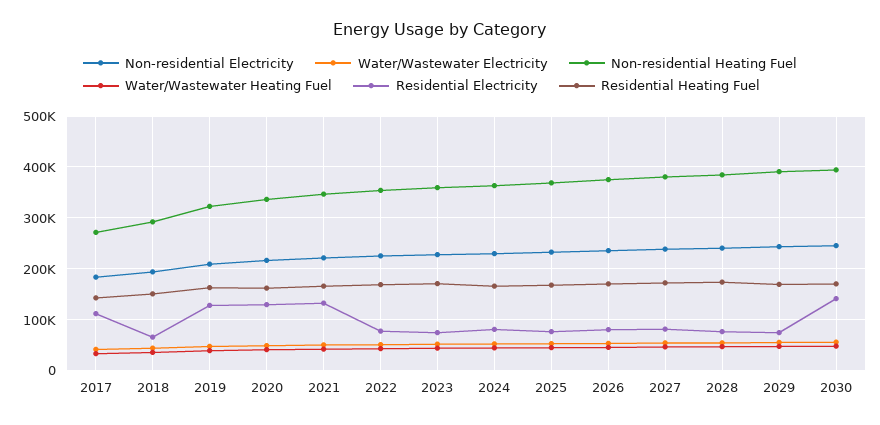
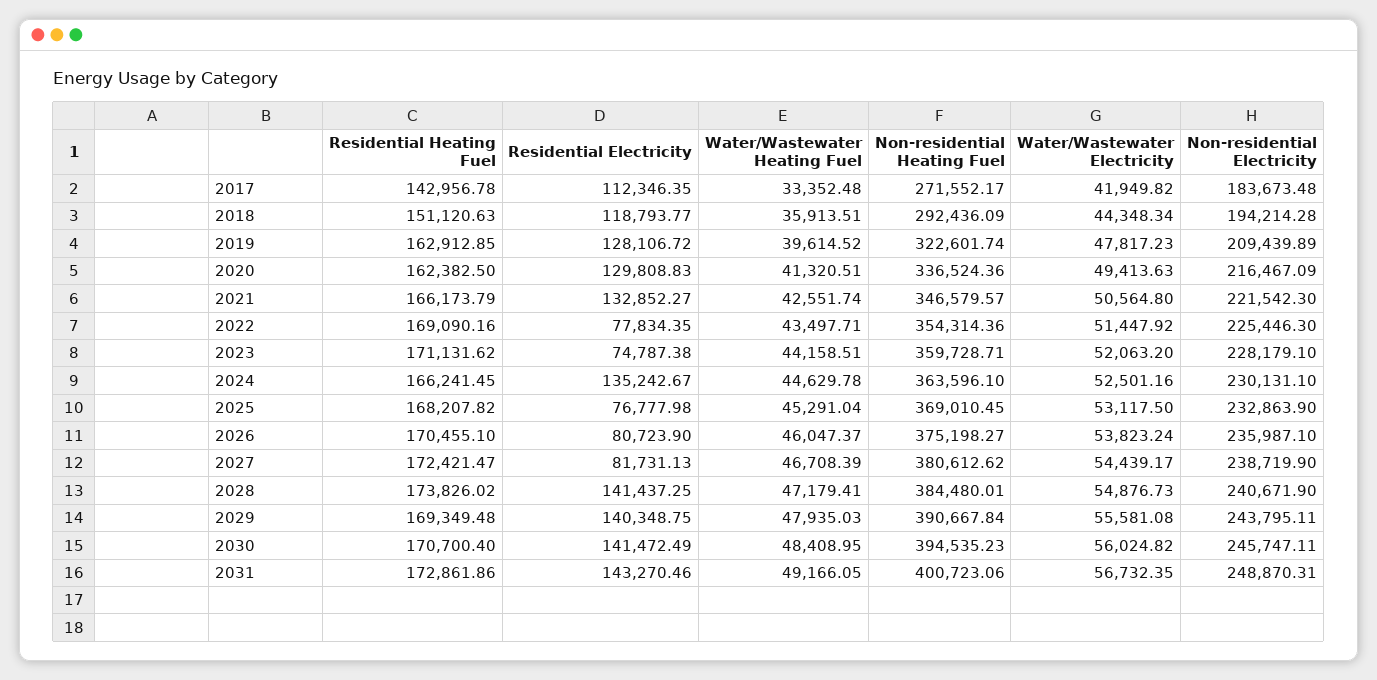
  {
    "Non-residential Electricity": {
      "2017": 183673.48,
      "2018": 194214.28,
      "2019": 209439.89,
      "2020": 216467.09,
      "2021": 221542.3,
      "2022": 225446.3,
      "2023": 228179.1,
      "2024": 230131.1,
      "2025": 232863.9,
      "2026": 235987.1,
      "2027": 238719.9,
      "2028": 240671.9,
      "2029": 243795.11,
-     "2030": 245747.11
+     "2030": 245747.11,
+     "2031": 248870.31
    },
    "Water/Wastewater Electricity": {
      "2017": 41949.82,
      "2018": 44348.34,
      "2019": 47817.23,
      "2020": 49413.63,
      "2021": 50564.8,
      "2022": 51447.92,
      "2023": 52063.2,
      "2024": 52501.16,
      "2025": 53117.5,
      "2026": 53823.24,
      "2027": 54439.17,
      "2028": 54876.73,
      "2029": 55581.08,
-     "2030": 56024.82
+     "2030": 56024.82,
+     "2031": 56732.35
    },
    "Non-residential Heating Fuel": {
      "2017": 271552.17,
      "2018": 292436.09,
      "2019": 322601.74,
      "2020": 336524.36,
      "2021": 346579.57,
      "2022": 354314.36,
      "2023": 359728.71,
      "2024": 363596.1,
      "2025": 369010.45,
      "2026": 375198.27,
      "2027": 380612.62,
      "2028": 384480.01,
      "2029": 390667.84,
-     "2030": 394535.23
+     "2030": 394535.23,
+     "2031": 400723.06
    },
    "Water/Wastewater Heating Fuel": {
      "2017": 33352.48,
      "2018": 35913.51,
      "2019": 39614.52,
      "2020": 41320.51,
      "2021": 42551.74,
      "2022": 43497.71,
      "2023": 44158.51,
      "2024": 44629.78,
      "2025": 45291.04,
      "2026": 46047.37,
      "2027": 46708.39,
      "2028": 47179.41,
      "2029": 47935.03,
-     "2030": 48408.95
+     "2030": 48408.95,
+     "2031": 49166.05
    },
    "Residential Electricity": {
      "2017": 112346.35,
-     "2018": 60000,
+     "2018": 118793.77,
      "2019": 128106.72,
      "2020": 129808.83,
      "2021": 132852.27,
      "2022": 77834.35,
      "2023": 74787.38,
-     "2024": 80000,
+     "2024": 135242.67,
      "2025": 76777.98,
      "2026": 80723.9,
      "2027": 81731.13,
-     "2028": 80000,
+     "2028": 141437.25,
-     "2029": 80000,
+     "2029": 140348.75,
-     "2030": 141472.49
+     "2030": 141472.49,
+     "2031": 143270.46
    },
    "Residential Heating Fuel": {
      "2017": 142956.78,
      "2018": 151120.63,
      "2019": 162912.85,
      "2020": 162382.5,
      "2021": 166173.79,
      "2022": 169090.16,
      "2023": 171131.62,
      "2024": 166241.45,
      "2025": 168207.82,
      "2026": 170455.1,
      "2027": 172421.47,
      "2028": 173826.02,
      "2029": 169349.48,
-     "2030": 170700.4
+     "2030": 170700.4,
+     "2031": 172861.86
    }
  }

